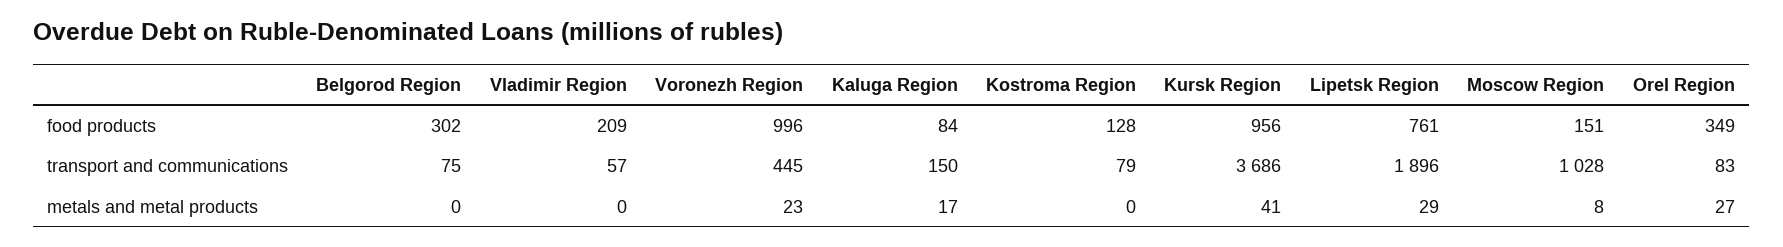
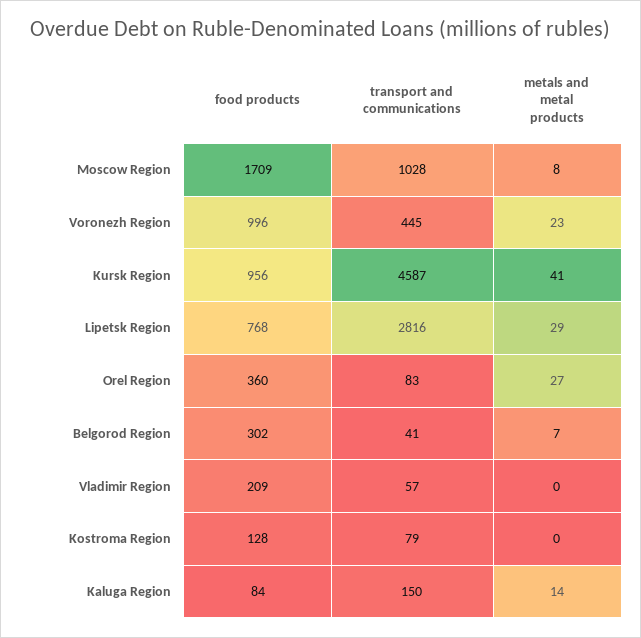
  {
    "Belgorod Region": {
      "food products": 302,
-     "transport and communications": 75,
+     "transport and communications": 41,
-     "metals and metal products": 0
+     "metals and metal products": 7
    },
    "Vladimir Region": {
      "food products": 209,
      "transport and communications": 57,
      "metals and metal products": 0
    },
    "Voronezh Region": {
      "food products": 996,
      "transport and communications": 445,
      "metals and metal products": 23
    },
    "Kaluga Region": {
      "food products": 84,
      "transport and communications": 150,
-     "metals and metal products": 17
+     "metals and metal products": 14
    },
    "Kostroma Region": {
      "food products": 128,
      "transport and communications": 79,
      "metals and metal products": 0
    },
    "Kursk Region": {
      "food products": 956,
-     "transport and communications": 3686,
+     "transport and communications": 4587,
      "metals and metal products": 41
    },
    "Lipetsk Region": {
-     "food products": 761,
+     "food products": 768,
-     "transport and communications": 1896,
+     "transport and communications": 2816,
      "metals and metal products": 29
    },
    "Moscow Region": {
-     "food products": 151,
+     "food products": 1709,
      "transport and communications": 1028,
      "metals and metal products": 8
    },
    "Orel Region": {
-     "food products": 349,
+     "food products": 360,
      "transport and communications": 83,
      "metals and metal products": 27
    }
  }

